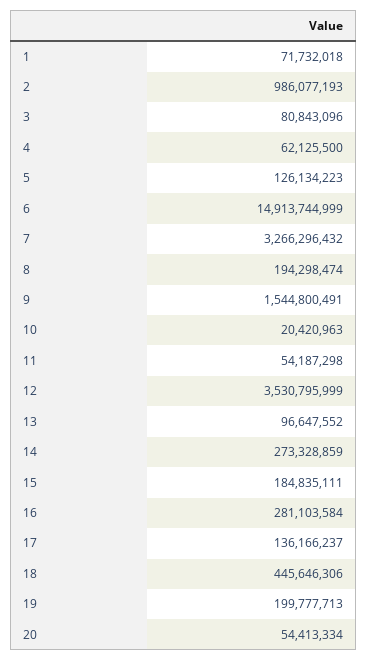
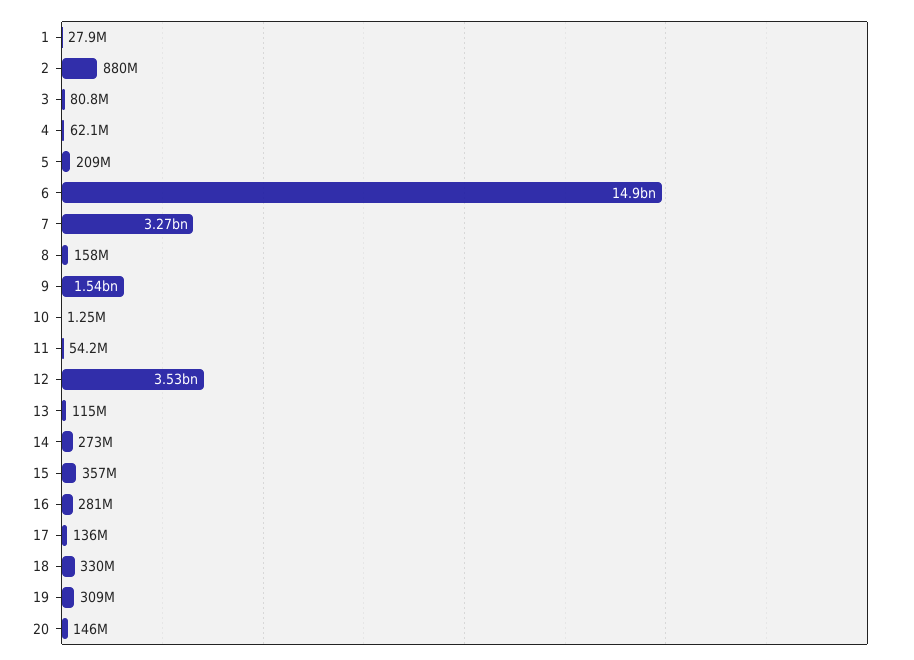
  {
-   "1": 71732018,
+   "1": 27900000,
-   "2": 986077193,
+   "2": 880000000,
    "3": 80843096,
    "4": 62125500,
-   "5": 126134223,
+   "5": 209000000,
    "6": 14913744999,
    "7": 3266296432,
-   "8": 194298474,
+   "8": 158000000,
    "9": 1544800491,
-   "10": 20420963,
+   "10": 1250000,
    "11": 54187298,
    "12": 3530795999,
-   "13": 96647552,
+   "13": 115000000,
    "14": 273328859,
-   "15": 184835111,
+   "15": 357000000,
    "16": 281103584,
    "17": 136166237,
-   "18": 445646306,
+   "18": 330000000,
-   "19": 199777713,
+   "19": 309000000,
-   "20": 54413334
+   "20": 146000000
  }

